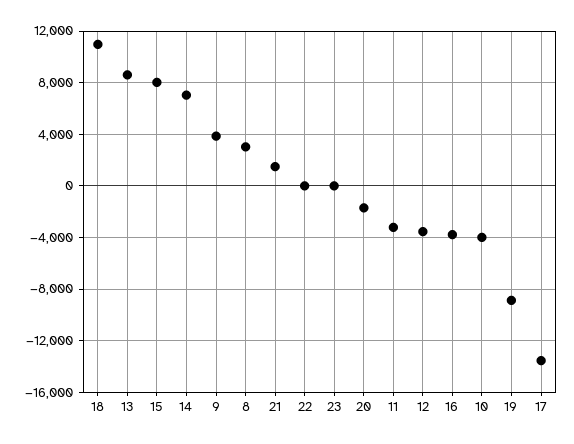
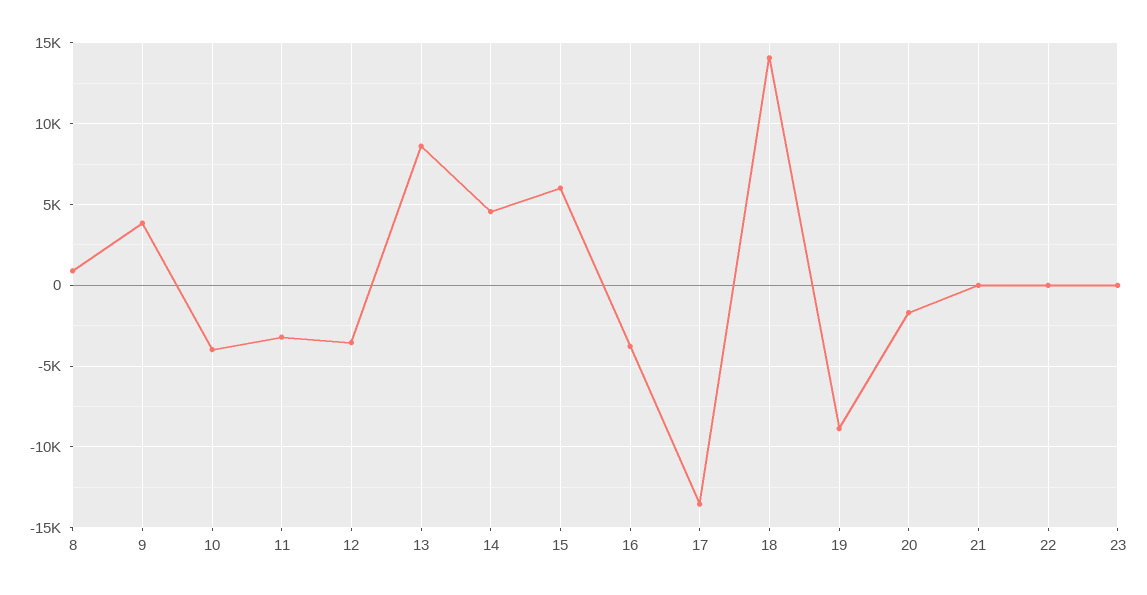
  {
-   "18": 11000,
+   "18": 14000,
    "13": 8500,
-   "15": 8000,
+   "15": 6000,
-   "14": 7000,
+   "14": 4500,
    "9": 4000,
-   "8": 3000,
+   "8": 1000,
-   "21": 1500,
+   "21": 0,
    "22": 0,
    "23": 0,
    "20": -1500,
    "11": -3000,
    "12": -3500,
    "16": -4000,
    "10": -4000,
    "19": -9000,
    "17": -13500
  }

